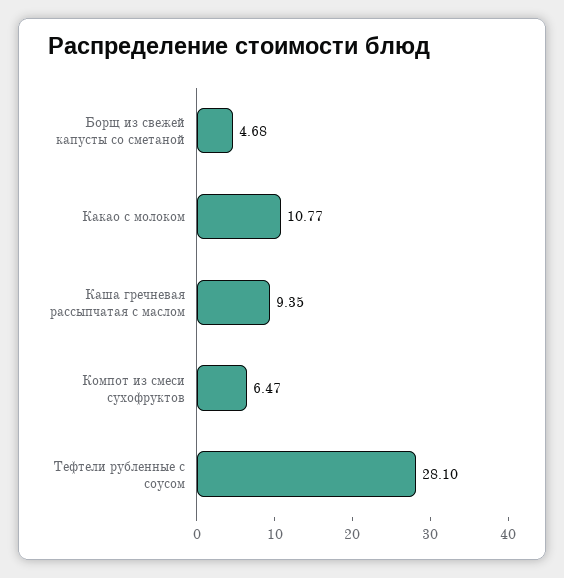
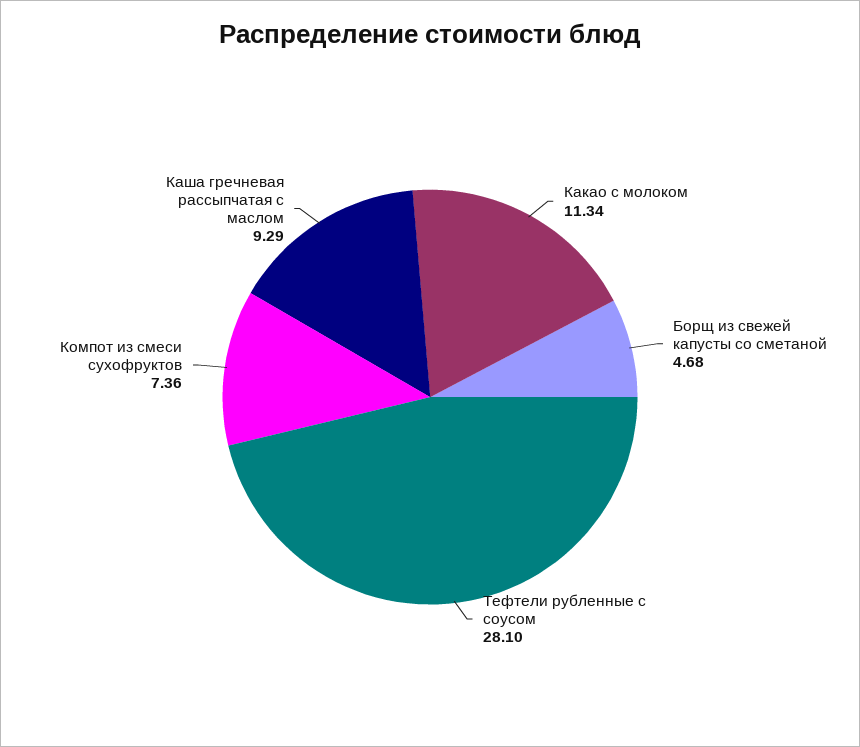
  {
    "Борщ из свежей капусты со сметаной": 4.68,
-   "Какао с молоком": 10.77,
+   "Какао с молоком": 11.34,
-   "Каша гречневая рассыпчатая с маслом": 9.35,
+   "Каша гречневая рассыпчатая с маслом": 9.29,
-   "Компот из смеси сухофруктов": 6.47,
+   "Компот из смеси сухофруктов": 7.36,
    "Тефтели рубленные с соусом": 28.1
  }

